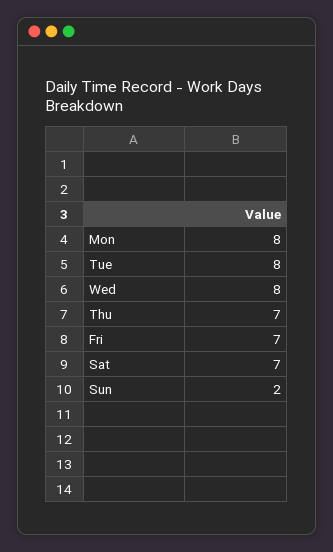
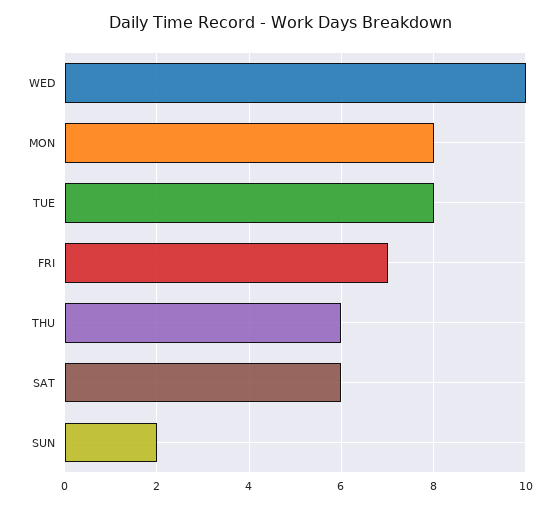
  {
    "Mon": 8,
    "Tue": 8,
-   "Wed": 8,
+   "Wed": 10,
-   "Thu": 7,
+   "Thu": 6,
    "Fri": 7,
-   "Sat": 7,
+   "Sat": 6,
    "Sun": 2
  }

